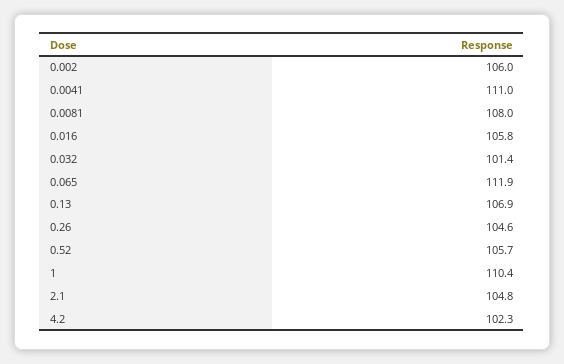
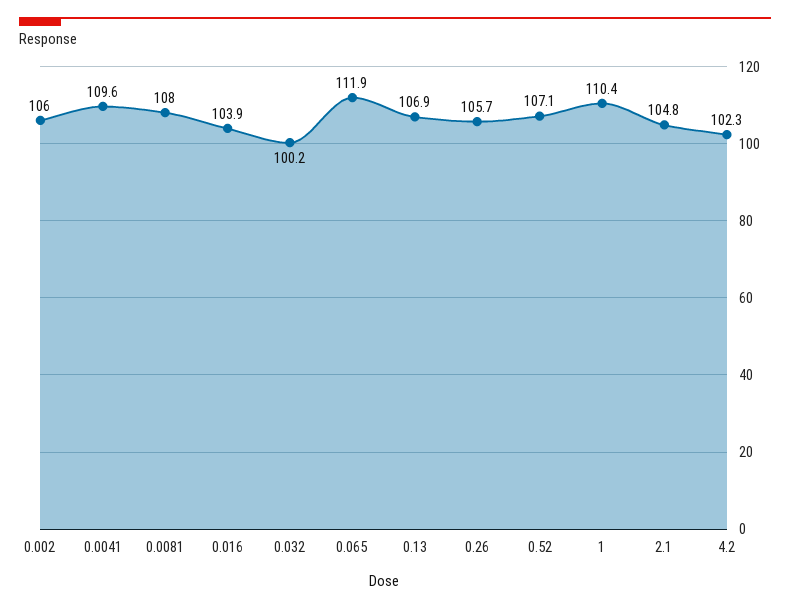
  {
    "0.002": 106,
-   "0.0041": 111,
+   "0.0041": 109.6,
    "0.0081": 108,
-   "0.016": 105.8,
+   "0.016": 103.9,
-   "0.032": 101.4,
+   "0.032": 100.2,
    "0.065": 111.9,
    "0.13": 106.9,
-   "0.26": 104.6,
+   "0.26": 105.7,
-   "0.52": 105.7,
+   "0.52": 107.1,
    "1": 110.4,
    "2.1": 104.8,
    "4.2": 102.3
  }

